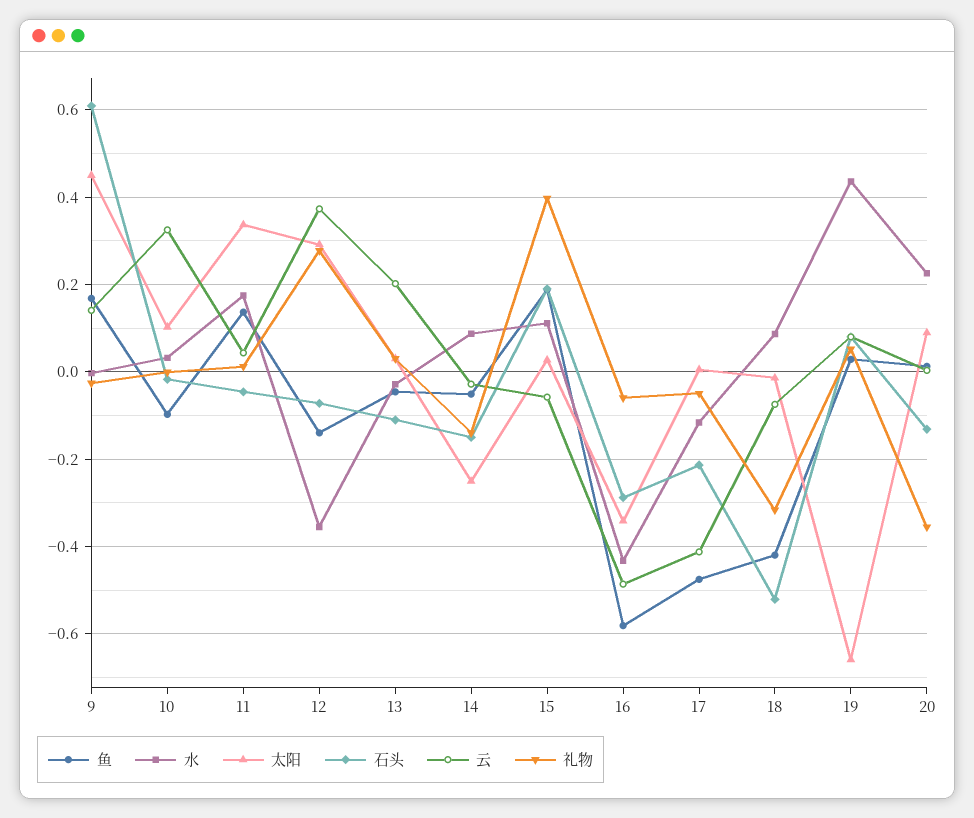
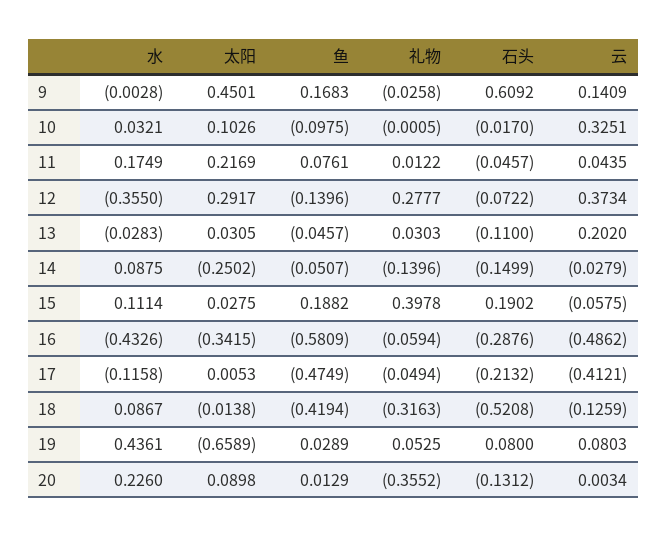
  {
    "鱼": {
      "9": 0.1683,
      "10": -0.0975,
-     "11": 0.14,
+     "11": 0.0761,
      "12": -0.1396,
      "13": -0.0457,
      "14": -0.0507,
      "15": 0.1882,
      "16": -0.5809,
      "17": -0.4749,
      "18": -0.4194,
      "19": 0.0289,
      "20": 0.0129
    },
    "水": {
      "9": -0.0028,
      "10": 0.0321,
      "11": 0.1749,
      "12": -0.355,
      "13": -0.0283,
      "14": 0.0875,
      "15": 0.1114,
      "16": -0.4326,
      "17": -0.1158,
      "18": 0.0867,
      "19": 0.4361,
      "20": 0.226
    },
    "太阳": {
      "9": 0.4501,
      "10": 0.1026,
-     "11": 0.34,
+     "11": 0.2169,
      "12": 0.2917,
      "13": 0.0305,
      "14": -0.2502,
      "15": 0.0275,
      "16": -0.3415,
      "17": 0.0053,
      "18": -0.0138,
      "19": -0.6589,
      "20": 0.0898
    },
    "石头": {
      "9": 0.6092,
      "10": -0.017,
      "11": -0.0457,
      "12": -0.0722,
      "13": -0.11,
      "14": -0.1499,
      "15": 0.1902,
      "16": -0.2876,
      "17": -0.2132,
      "18": -0.5208,
      "19": 0.08,
      "20": -0.1312
    },
    "云": {
      "9": 0.1409,
      "10": 0.3251,
      "11": 0.0435,
      "12": 0.3734,
      "13": 0.202,
      "14": -0.0279,
      "15": -0.0575,
      "16": -0.4862,
      "17": -0.4121,
-     "18": -0.08,
+     "18": -0.1259,
      "19": 0.0803,
      "20": 0.0034
    },
    "礼物": {
      "9": -0.0258,
      "10": -0.0005,
      "11": 0.0122,
      "12": 0.2777,
      "13": 0.0303,
      "14": -0.1396,
      "15": 0.3978,
      "16": -0.0594,
      "17": -0.0494,
      "18": -0.3163,
      "19": 0.0525,
      "20": -0.3552
    }
  }

